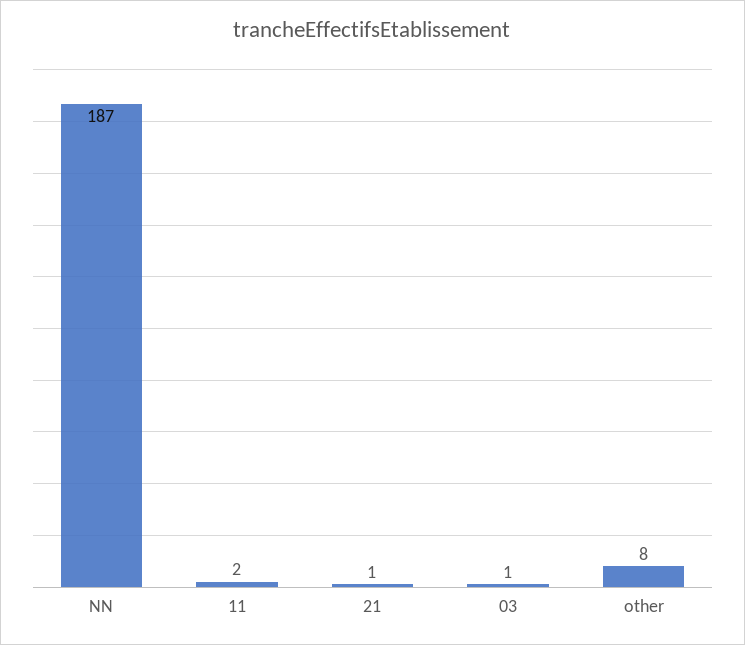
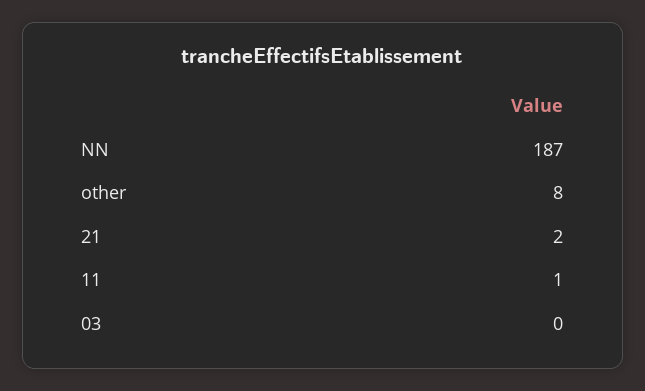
  {
    "NN": 187,
-   "11": 2,
+   "11": 1,
-   "21": 1,
+   "21": 2,
-   "03": 1,
+   "03": 0,
    "other": 8
  }

